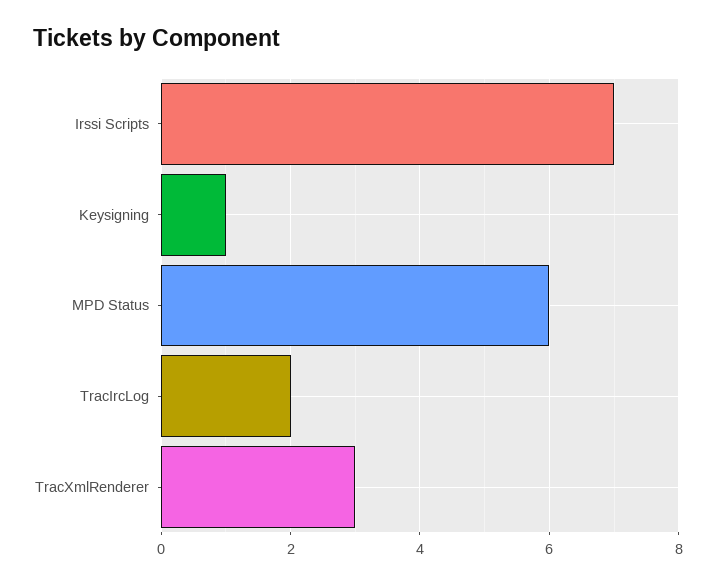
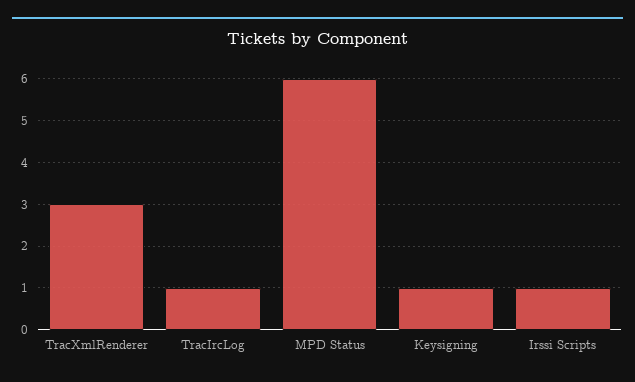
  {
-   "Irssi Scripts": 7,
+   "Irssi Scripts": 1,
    "Keysigning": 1,
    "MPD Status": 6,
-   "TracIrcLog": 2,
+   "TracIrcLog": 1,
    "TracXmlRenderer": 3
  }

